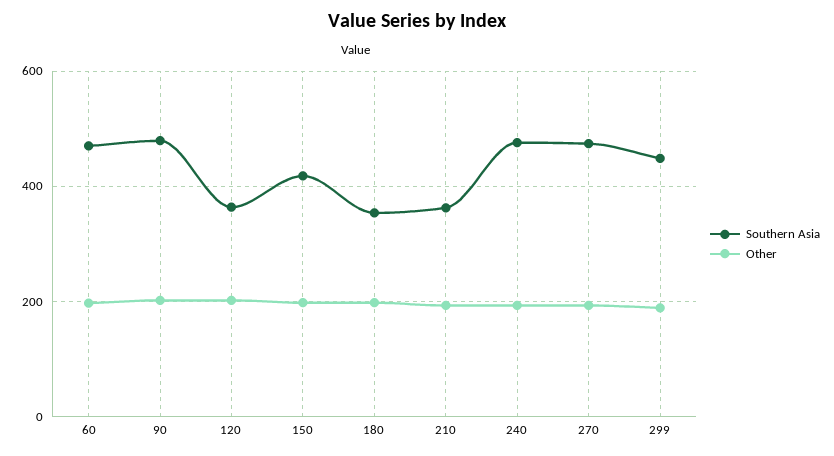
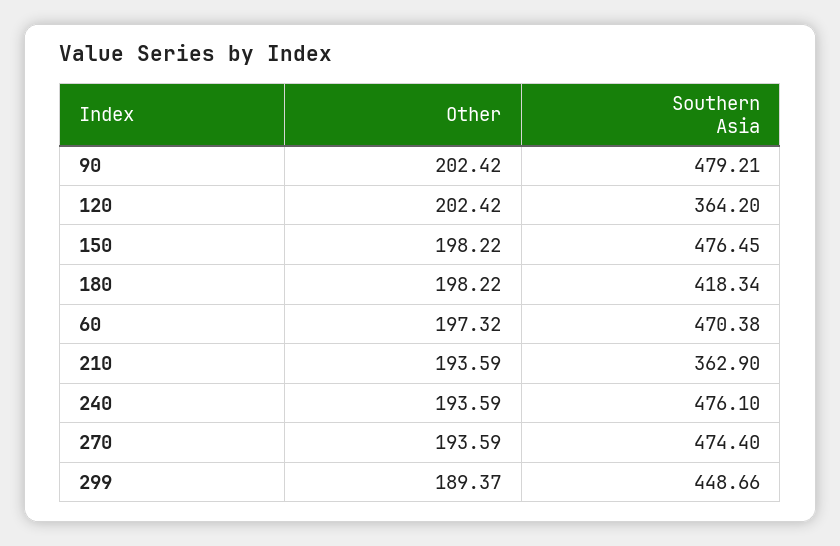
  {
    "Southern Asia": {
      "60": 470.38,
      "90": 479.21,
      "120": 364.2,
-     "150": 420,
+     "150": 476.45,
-     "180": 360,
+     "180": 418.34,
      "210": 362.9,
      "240": 476.1,
      "270": 474.4,
      "299": 448.66
    },
    "Other": {
      "60": 197.32,
      "90": 202.42,
      "120": 202.42,
      "150": 198.22,
      "180": 198.22,
      "210": 193.59,
      "240": 193.59,
      "270": 193.59,
      "299": 189.37
    }
  }

